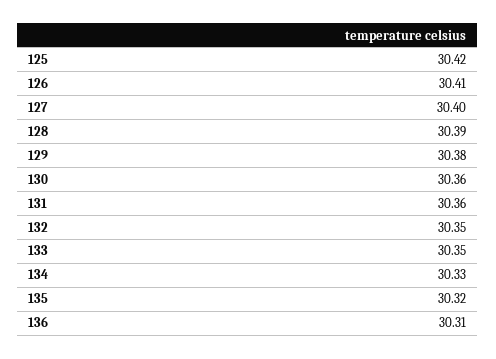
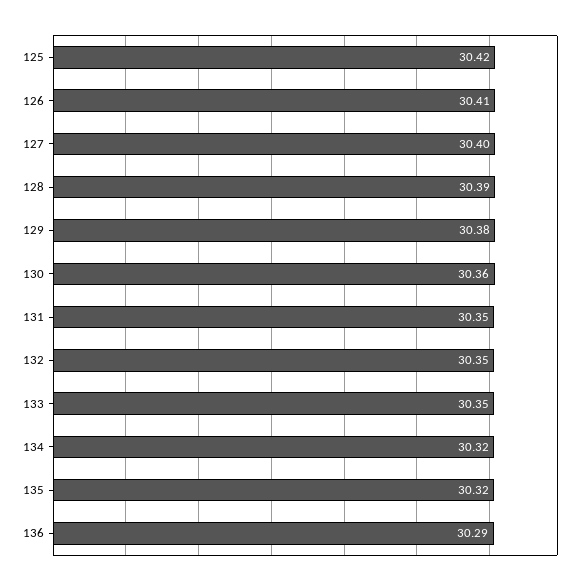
  {
    "125": 30.42,
    "126": 30.41,
    "127": 30.4,
    "128": 30.39,
    "129": 30.38,
    "130": 30.36,
-   "131": 30.36,
+   "131": 30.35,
    "132": 30.35,
    "133": 30.35,
-   "134": 30.33,
+   "134": 30.32,
    "135": 30.32,
-   "136": 30.31
+   "136": 30.29
  }

